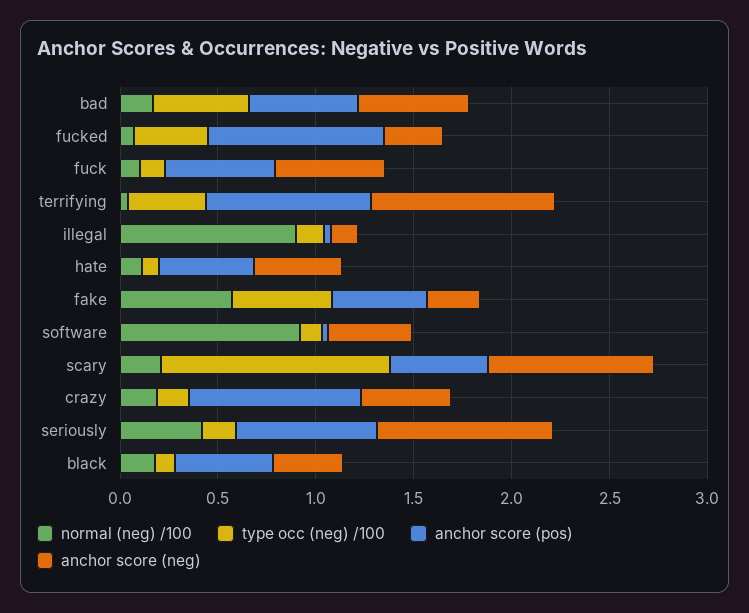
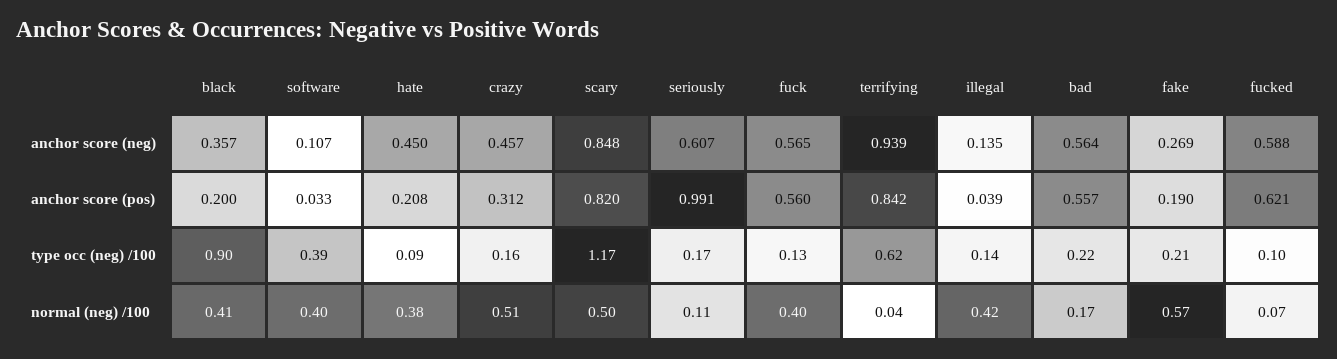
  {
    "normal (neg) /100": {
      "bad": 0.17,
      "fucked": 0.07,
-     "fuck": 0.1,
+     "fuck": 0.4,
      "terrifying": 0.04,
-     "illegal": 0.9,
+     "illegal": 0.42,
-     "hate": 0.1,
+     "hate": 0.38,
      "fake": 0.57,
-     "software": 0.9,
+     "software": 0.4,
-     "scary": 0.2,
+     "scary": 0.5,
-     "crazy": 0.2,
+     "crazy": 0.51,
-     "seriously": 0.4,
+     "seriously": 0.11,
-     "black": 0.2
+     "black": 0.41
    },
    "type occ (neg) /100": {
-     "bad": 0.5,
+     "bad": 0.22,
-     "fucked": 0.4,
+     "fucked": 0.1,
      "fuck": 0.13,
-     "terrifying": 0.4,
+     "terrifying": 0.62,
      "illegal": 0.14,
      "hate": 0.09,
-     "fake": 0.5,
+     "fake": 0.21,
-     "software": 0.1,
+     "software": 0.39,
      "scary": 1.17,
      "crazy": 0.16,
      "seriously": 0.17,
-     "black": 0.1
+     "black": 0.9
    },
    "anchor score (pos)": {
      "bad": 0.557,
-     "fucked": 0.9,
+     "fucked": 0.621,
      "fuck": 0.56,
      "terrifying": 0.842,
      "illegal": 0.039,
-     "hate": 0.5,
+     "hate": 0.208,
-     "fake": 0.5,
+     "fake": 0.19,
      "software": 0.033,
-     "scary": 0.5,
+     "scary": 0.82,
-     "crazy": 0.9,
+     "crazy": 0.312,
-     "seriously": 0.7,
+     "seriously": 0.991,
-     "black": 0.5
+     "black": 0.2
    },
    "anchor score (neg)": {
      "bad": 0.564,
-     "fucked": 0.3,
+     "fucked": 0.588,
      "fuck": 0.565,
      "terrifying": 0.939,
      "illegal": 0.135,
      "hate": 0.45,
      "fake": 0.269,
-     "software": 0.4,
+     "software": 0.107,
      "scary": 0.848,
      "crazy": 0.457,
-     "seriously": 0.9,
+     "seriously": 0.607,
      "black": 0.357
    }
  }

